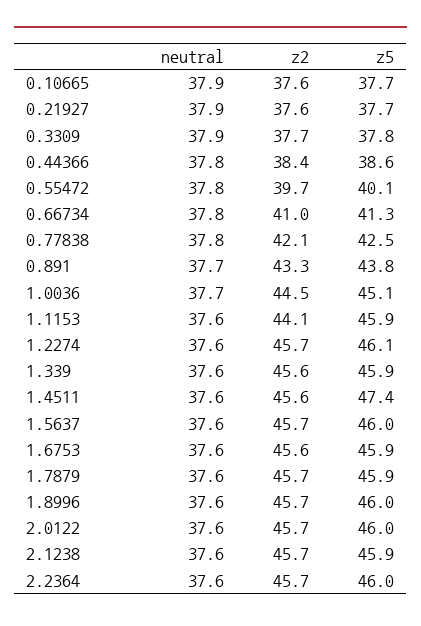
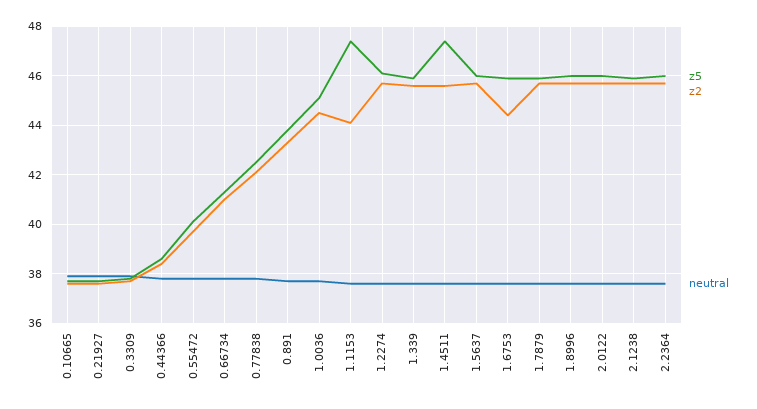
  {
    "neutral": {
      "0.10665": 37.9,
      "0.21927": 37.9,
      "0.3309": 37.9,
      "0.44366": 37.8,
      "0.55472": 37.8,
      "0.66734": 37.8,
      "0.77838": 37.8,
      "0.891": 37.7,
      "1.0036": 37.7,
      "1.1153": 37.6,
      "1.2274": 37.6,
      "1.339": 37.6,
      "1.4511": 37.6,
      "1.5637": 37.6,
      "1.6753": 37.6,
      "1.7879": 37.6,
      "1.8996": 37.6,
      "2.0122": 37.6,
      "2.1238": 37.6,
      "2.2364": 37.6
    },
    "z2": {
      "0.10665": 37.6,
      "0.21927": 37.6,
      "0.3309": 37.7,
      "0.44366": 38.4,
      "0.55472": 39.7,
      "0.66734": 41,
      "0.77838": 42.1,
      "0.891": 43.3,
      "1.0036": 44.5,
      "1.1153": 44.1,
      "1.2274": 45.7,
      "1.339": 45.6,
      "1.4511": 45.6,
      "1.5637": 45.7,
-     "1.6753": 45.6,
+     "1.6753": 44.5,
      "1.7879": 45.7,
      "1.8996": 45.7,
      "2.0122": 45.7,
      "2.1238": 45.7,
      "2.2364": 45.7
    },
    "z5": {
      "0.10665": 37.7,
      "0.21927": 37.7,
      "0.3309": 37.8,
      "0.44366": 38.6,
      "0.55472": 40.1,
      "0.66734": 41.3,
      "0.77838": 42.5,
      "0.891": 43.8,
      "1.0036": 45.1,
-     "1.1153": 45.9,
+     "1.1153": 47.5,
      "1.2274": 46.1,
      "1.339": 45.9,
      "1.4511": 47.4,
      "1.5637": 46,
      "1.6753": 45.9,
      "1.7879": 45.9,
      "1.8996": 46,
      "2.0122": 46,
      "2.1238": 45.9,
      "2.2364": 46
    }
  }

